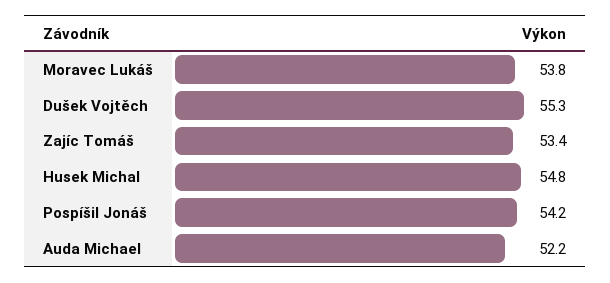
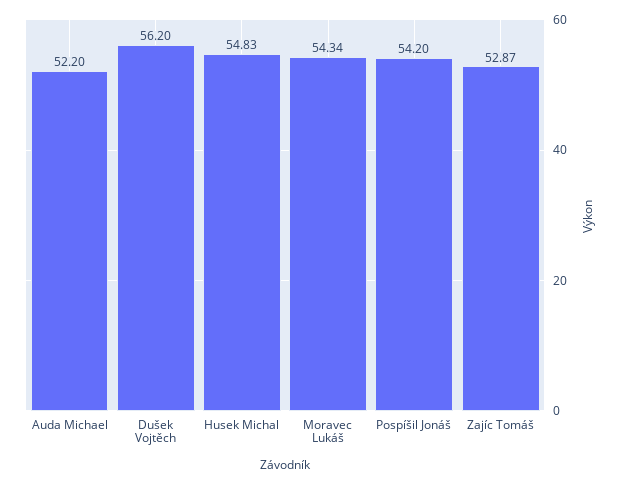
  {
-   "Moravec Lukáš": 53.8,
+   "Moravec Lukáš": 54.34,
-   "Dušek Vojtěch": 55.3,
+   "Dušek Vojtěch": 56.2,
-   "Zajíc Tomáš": 53.4,
+   "Zajíc Tomáš": 52.87,
    "Husek Michal": 54.83,
    "Pospíšil Jonáš": 54.2,
    "Auda Michael": 52.2
  }

